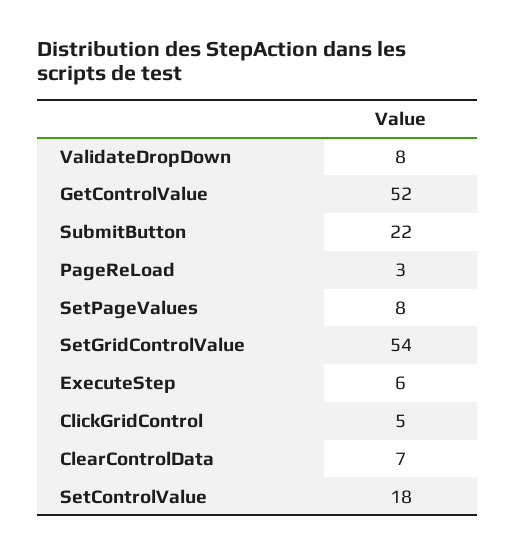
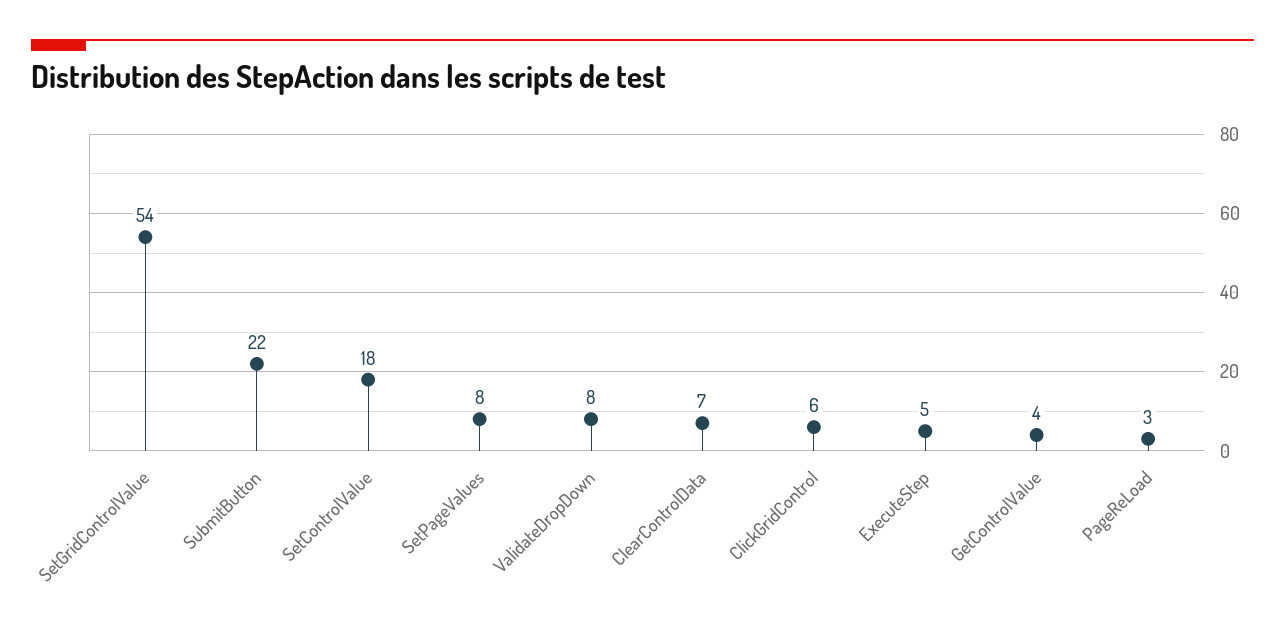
  {
    "ValidateDropDown": 8,
-   "GetControlValue": 52,
+   "GetControlValue": 4,
    "SubmitButton": 22,
    "PageReLoad": 3,
    "SetPageValues": 8,
    "SetGridControlValue": 54,
-   "ExecuteStep": 6,
+   "ExecuteStep": 5,
-   "ClickGridControl": 5,
+   "ClickGridControl": 6,
    "ClearControlData": 7,
    "SetControlValue": 18
  }

